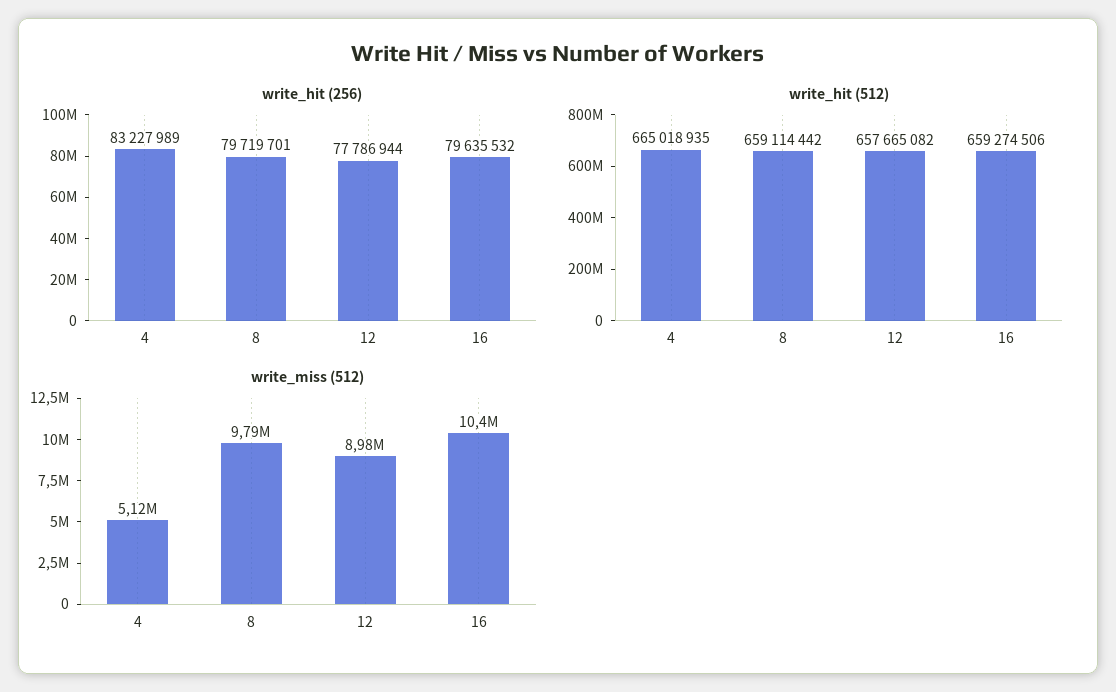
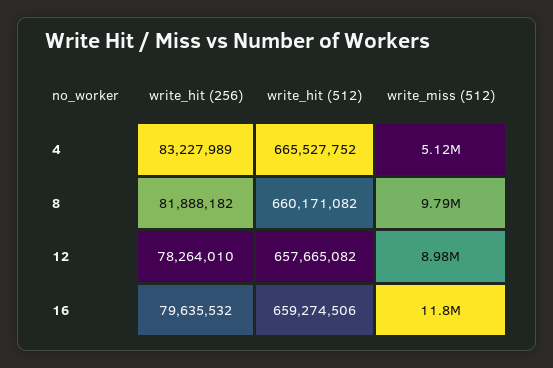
  {
    "write_hit (256)": {
      "4": 83227989,
-     "8": 79719701,
+     "8": 81888182,
-     "12": 77786944,
+     "12": 78264010,
      "16": 79635532
    },
    "write_hit (512)": {
-     "4": 665018935,
+     "4": 665527752,
-     "8": 659114442,
+     "8": 660171082,
      "12": 657665082,
      "16": 659274506
    },
    "write_miss (512)": {
      "4": 5120000,
      "8": 9790000,
      "12": 8980000,
-     "16": 10400000
+     "16": 11800000
    }
  }

